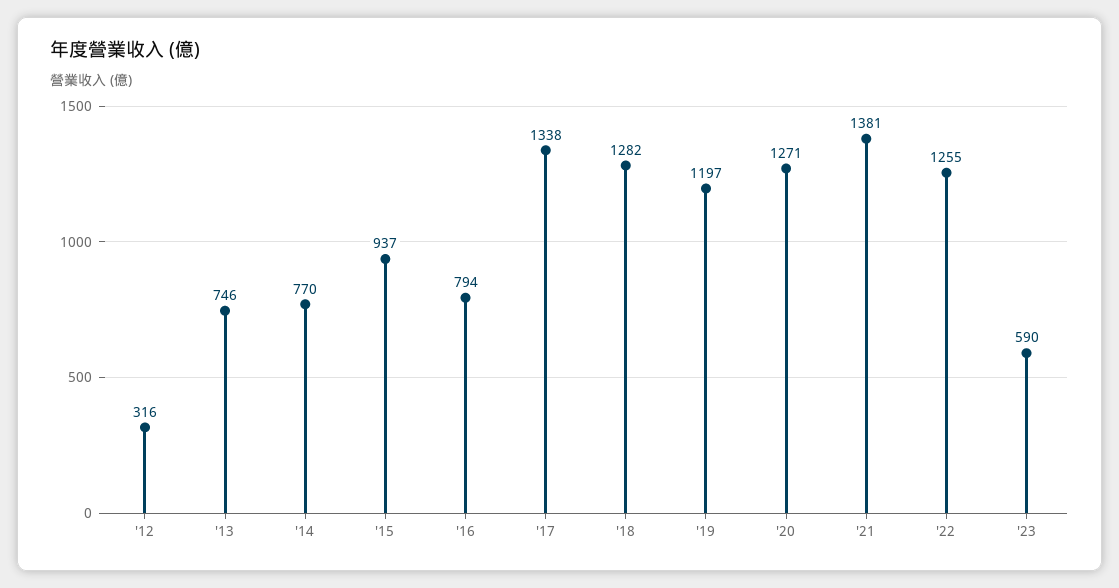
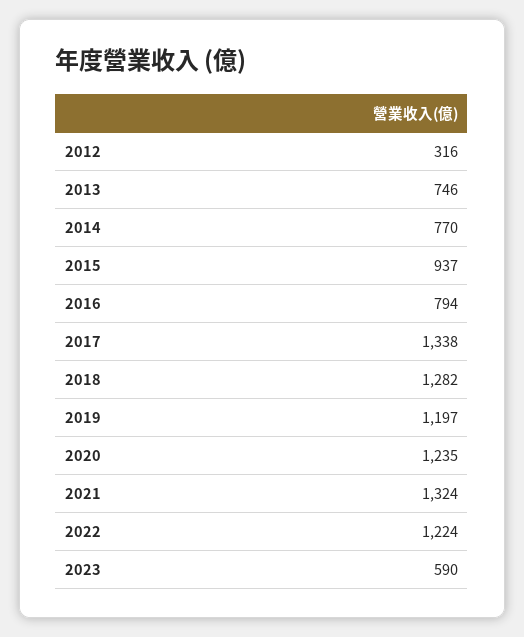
  {
    "'12": 316,
    "'13": 746,
    "'14": 770,
    "'15": 937,
    "'16": 794,
    "'17": 1338,
    "'18": 1282,
    "'19": 1197,
-   "'20": 1271,
+   "'20": 1235,
-   "'21": 1381,
+   "'21": 1324,
-   "'22": 1255,
+   "'22": 1224,
    "'23": 590
  }

